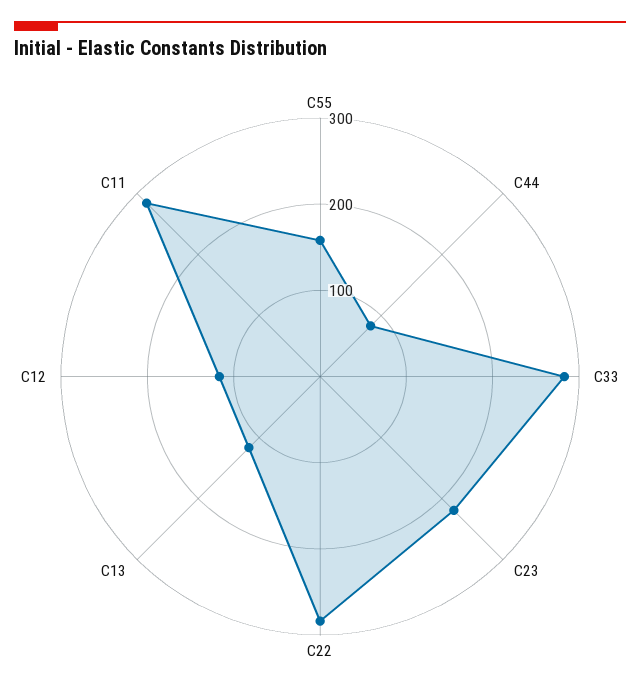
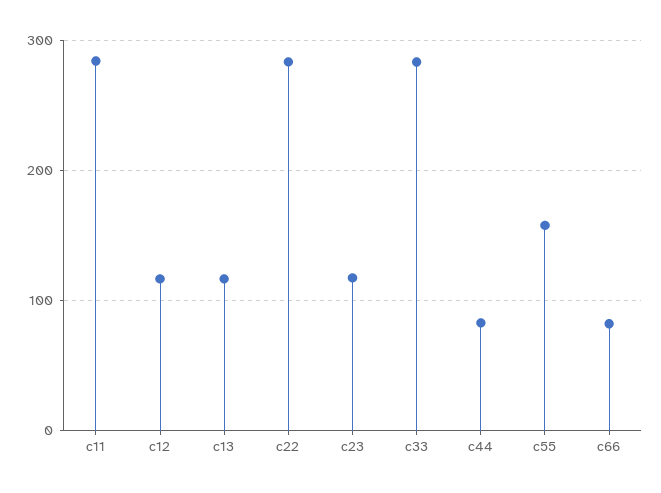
  {
    "C55": 160,
    "C44": 80,
    "C33": 280,
-   "C23": 220,
+   "C23": 120,
    "C22": 280,
    "C13": 120,
    "C12": 120,
-   "C11": 280
+   "C11": 280,
+   "c66": 80
  }

